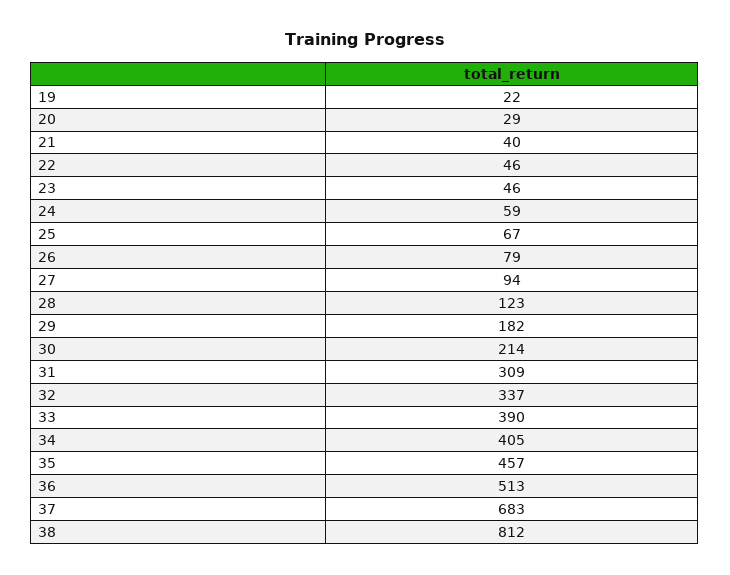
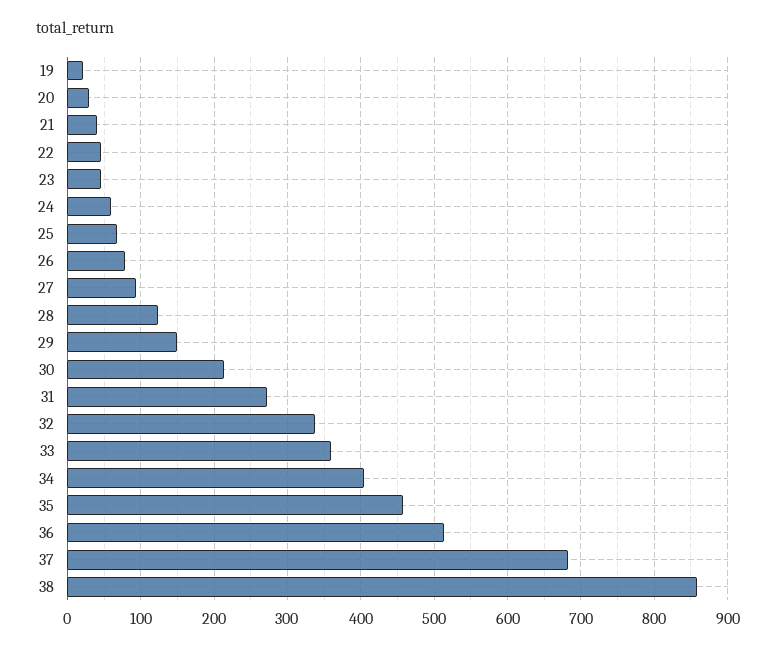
  {
    "19": 22,
    "20": 29,
    "21": 40,
    "22": 46,
    "23": 46,
    "24": 59,
    "25": 67,
    "26": 79,
    "27": 94,
    "28": 123,
-   "29": 182,
+   "29": 150,
    "30": 214,
-   "31": 309,
+   "31": 270,
    "32": 337,
-   "33": 390,
+   "33": 360,
    "34": 405,
    "35": 457,
    "36": 513,
    "37": 683,
-   "38": 812
+   "38": 860
  }

